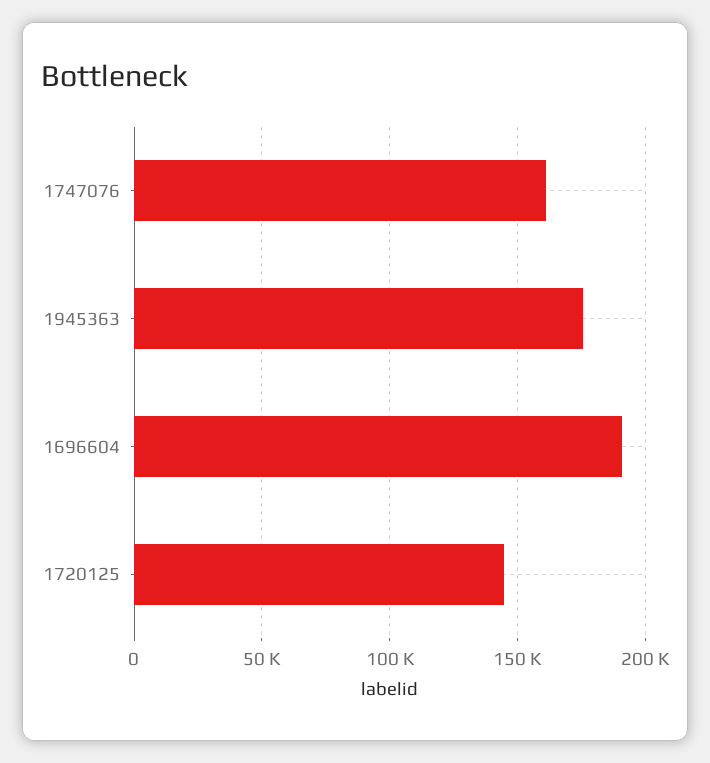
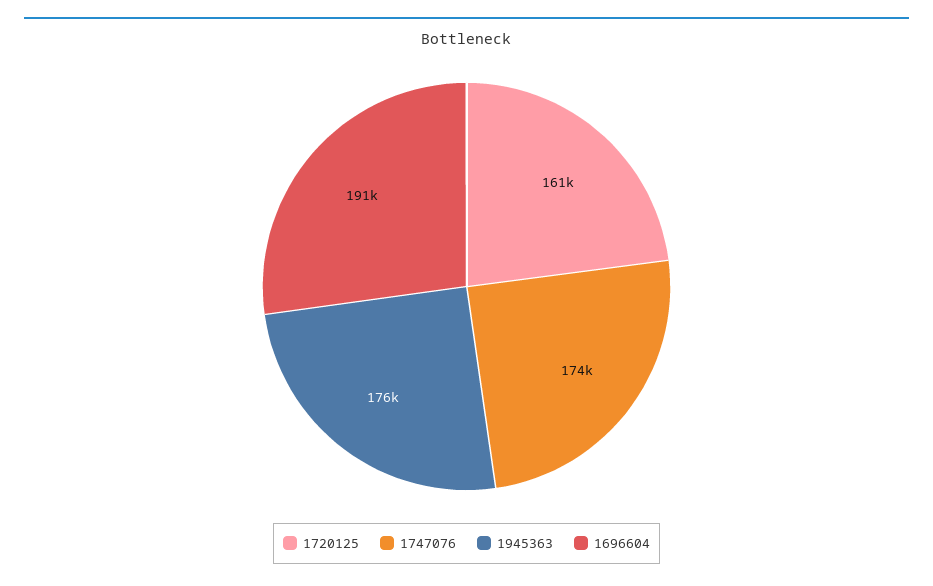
  {
-   "1747076": 160000,
+   "1747076": 174000,
    "1945363": 176000,
    "1696604": 191000,
-   "1720125": 145000
+   "1720125": 161000
  }

